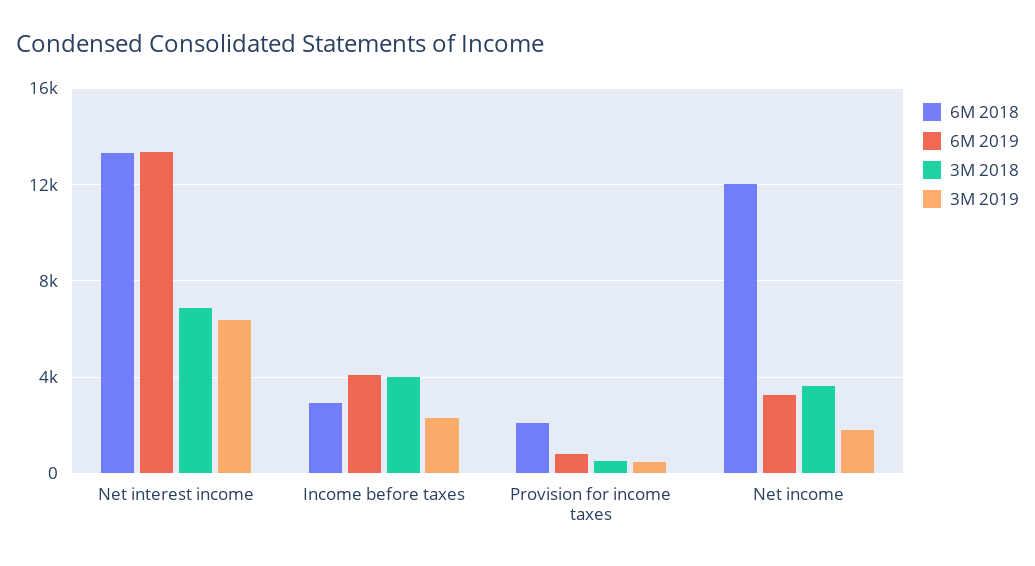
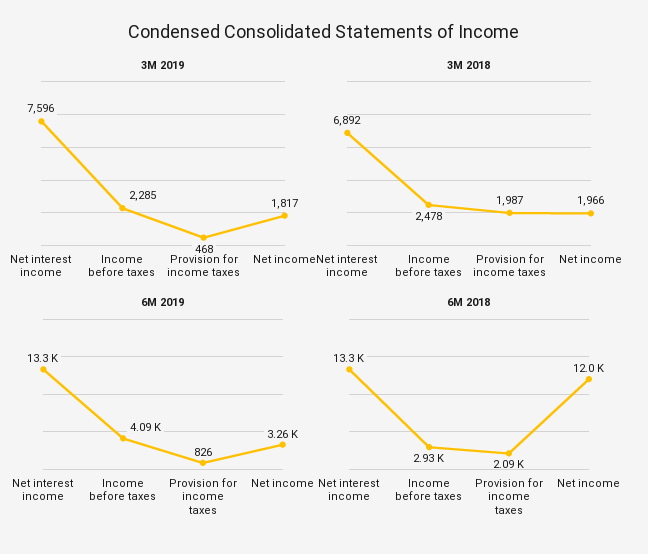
  {
    "6M 2018": {
      "Net interest income": 13300,
      "Income before taxes": 2930,
      "Provision for income taxes": 2090,
      "Net income": 12000
    },
    "6M 2019": {
      "Net interest income": 13300,
      "Income before taxes": 4090,
      "Provision for income taxes": 826,
      "Net income": 3260
    },
    "3M 2018": {
      "Net interest income": 6892,
-     "Income before taxes": 4000,
+     "Income before taxes": 2478,
-     "Provision for income taxes": 500,
+     "Provision for income taxes": 1987,
-     "Net income": 3500
+     "Net income": 1966
    },
    "3M 2019": {
-     "Net interest income": 6500,
+     "Net interest income": 7596,
      "Income before taxes": 2285,
      "Provision for income taxes": 468,
      "Net income": 1817
    }
  }

